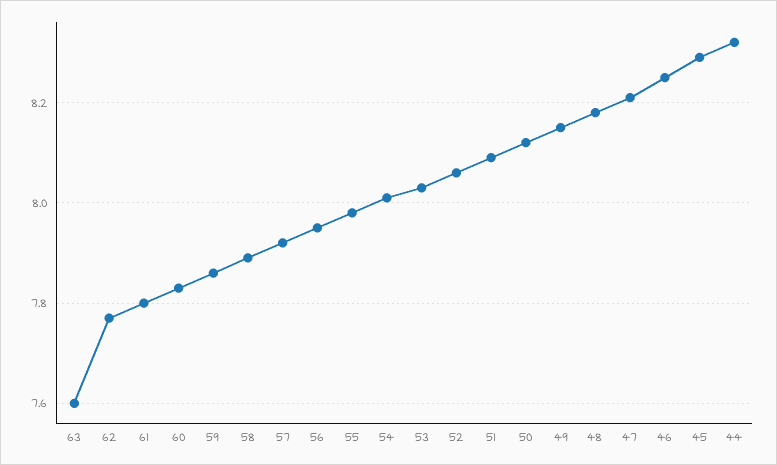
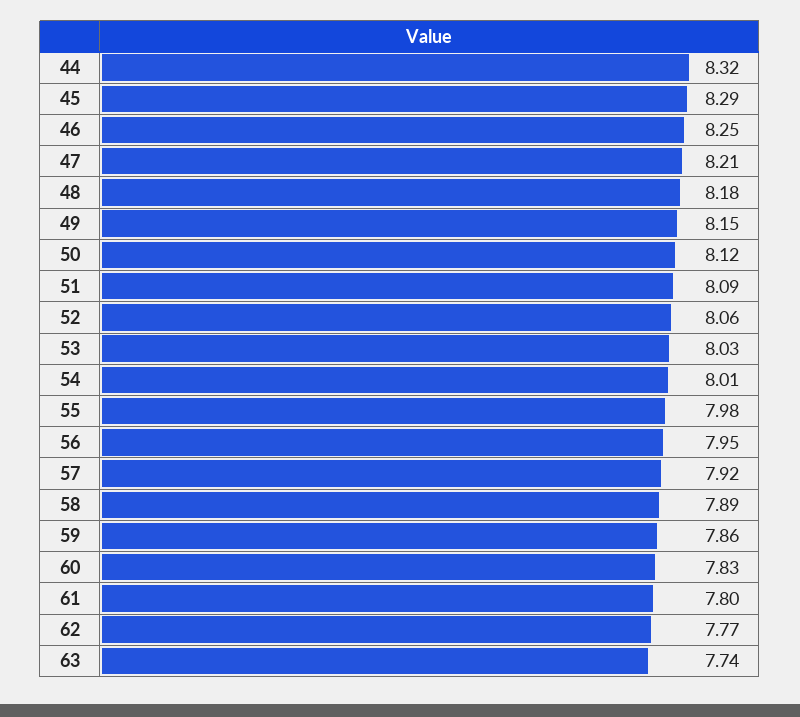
  {
-   "63": 7.6,
+   "63": 7.74,
    "62": 7.77,
    "61": 7.8,
    "60": 7.83,
    "59": 7.86,
    "58": 7.89,
    "57": 7.92,
    "56": 7.95,
    "55": 7.98,
    "54": 8.01,
    "53": 8.03,
    "52": 8.06,
    "51": 8.09,
    "50": 8.12,
    "49": 8.15,
    "48": 8.18,
    "47": 8.21,
    "46": 8.25,
    "45": 8.29,
    "44": 8.32
  }

